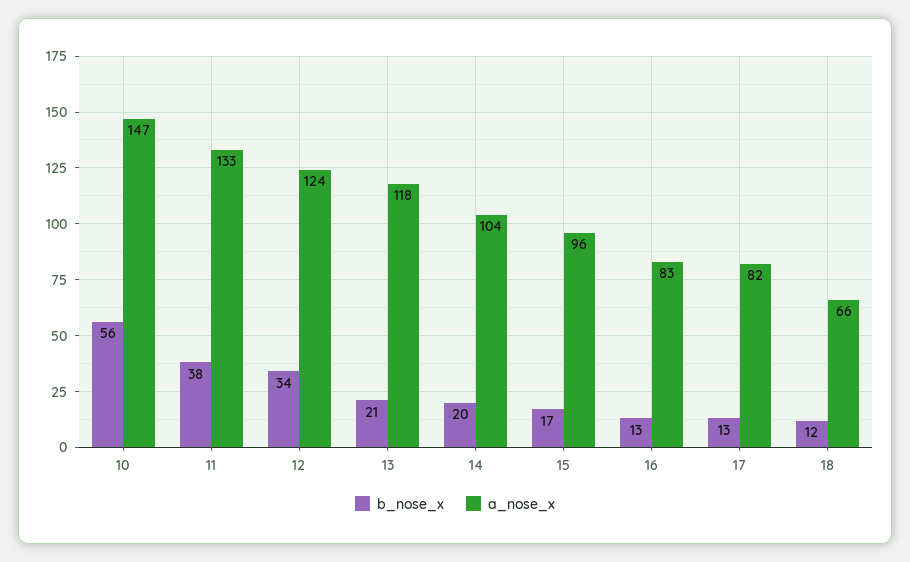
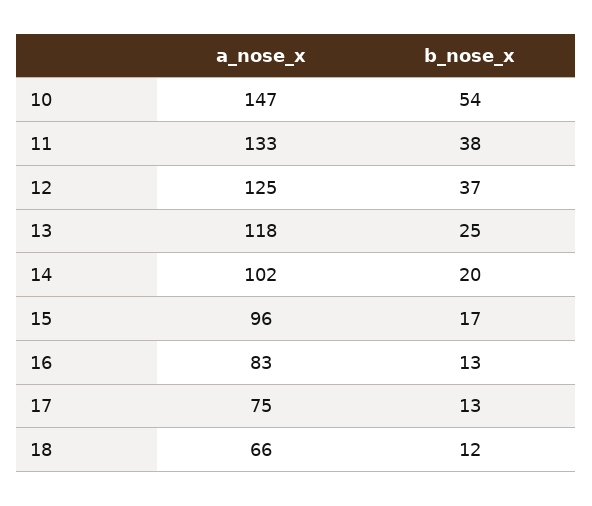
  {
    "b_nose_x": {
-     "10": 56,
+     "10": 54,
      "11": 38,
-     "12": 34,
+     "12": 37,
-     "13": 21,
+     "13": 25,
      "14": 20,
      "15": 17,
      "16": 13,
      "17": 13,
      "18": 12
    },
    "a_nose_x": {
      "10": 147,
      "11": 133,
-     "12": 124,
+     "12": 125,
      "13": 118,
-     "14": 104,
+     "14": 102,
      "15": 96,
      "16": 83,
-     "17": 82,
+     "17": 75,
      "18": 66
    }
  }

